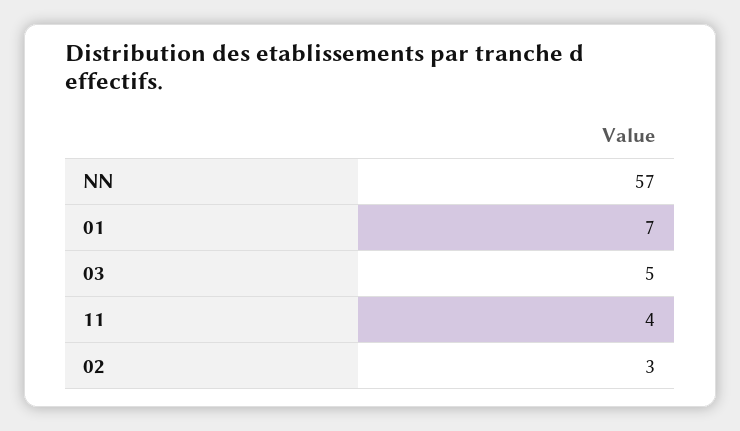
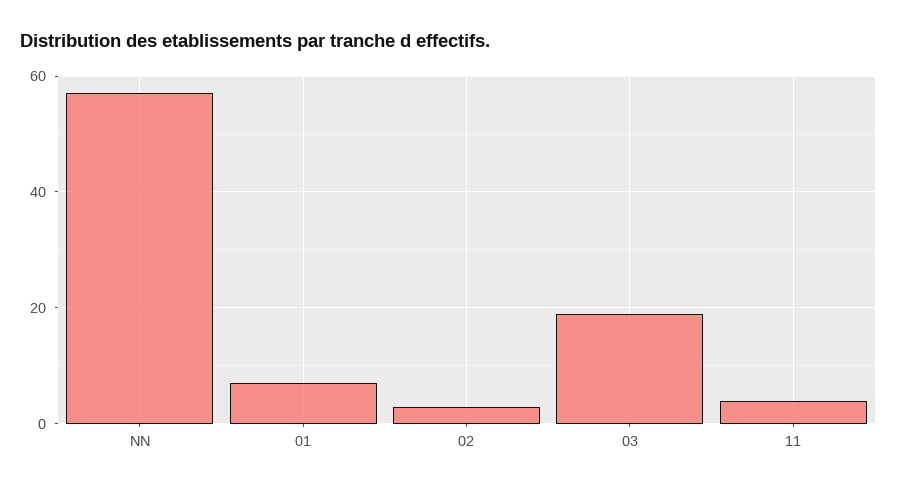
  {
    "NN": 57,
    "01": 7,
-   "03": 5,
+   "03": 20,
    "11": 4,
    "02": 3
  }

